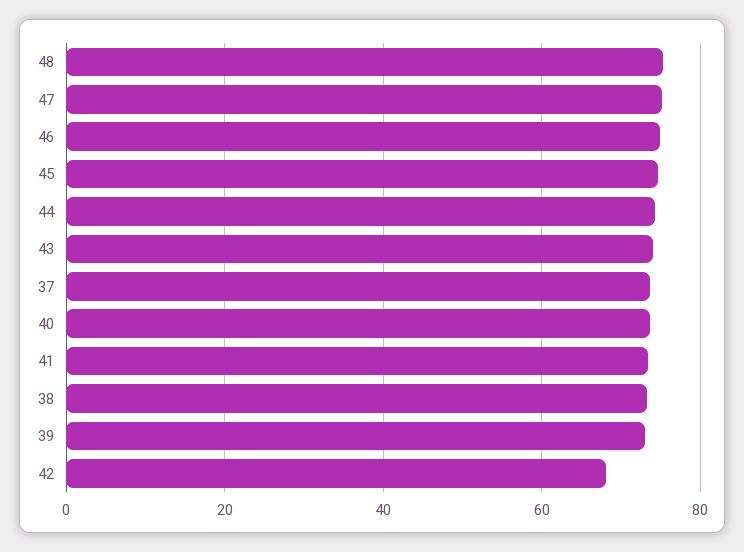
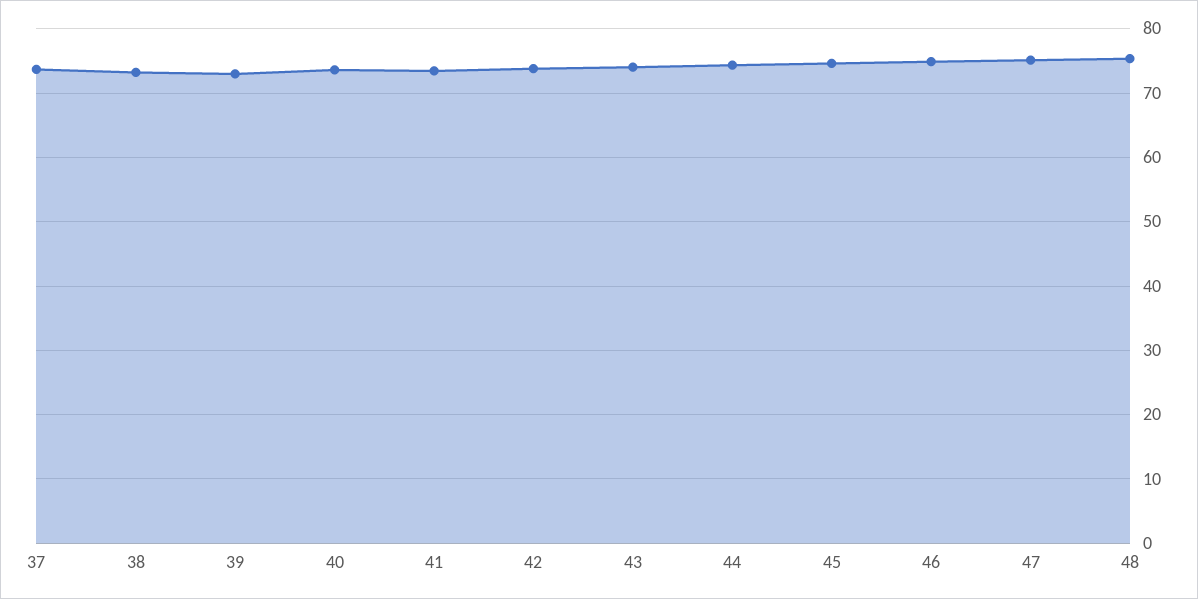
  {
    "48": 75,
    "47": 75,
    "46": 75,
    "45": 75,
    "44": 74,
    "43": 74,
    "37": 74,
    "40": 74,
    "41": 73,
    "38": 73,
    "39": 73,
-   "42": 68
+   "42": 74
  }

